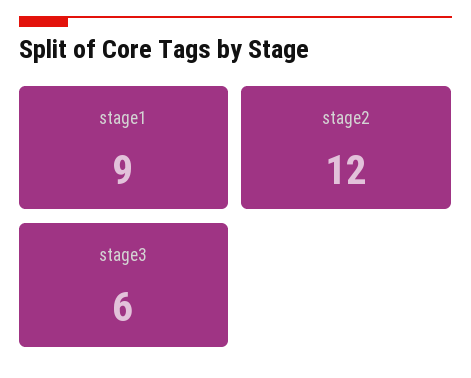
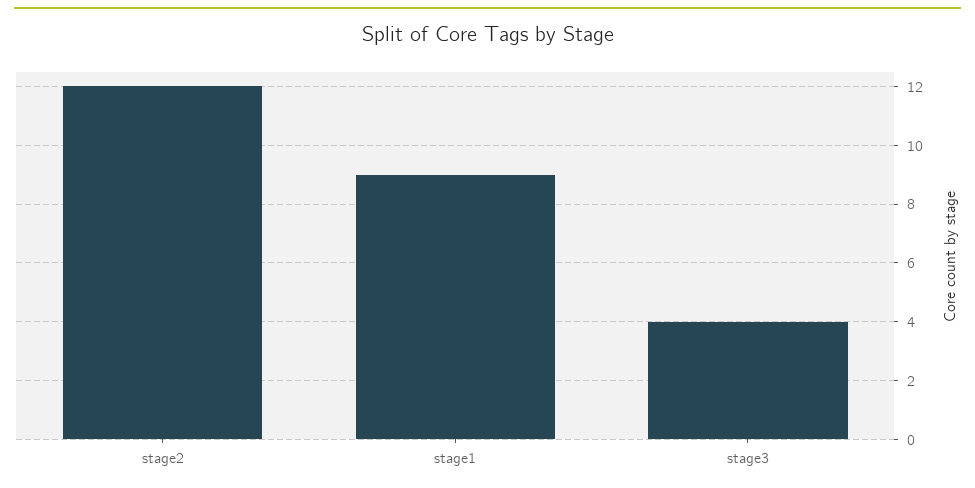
  {
    "stage1": 9,
    "stage2": 12,
-   "stage3": 6
+   "stage3": 4
  }

